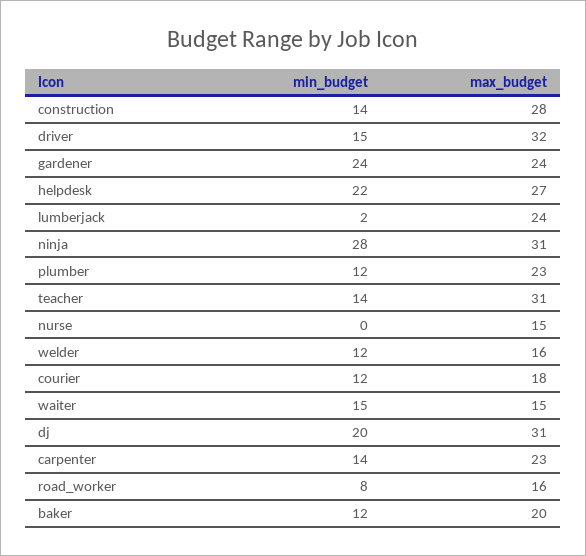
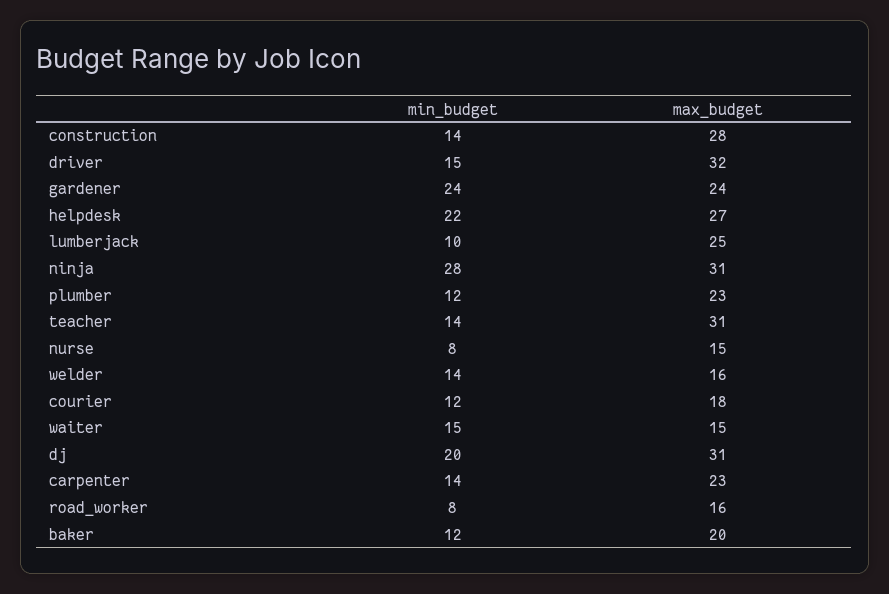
  {
    "min_budget": {
      "construction": 14,
      "driver": 15,
      "gardener": 24,
      "helpdesk": 22,
-     "lumberjack": 2,
+     "lumberjack": 10,
      "ninja": 28,
      "plumber": 12,
      "teacher": 14,
-     "nurse": 0,
+     "nurse": 8,
-     "welder": 12,
+     "welder": 14,
      "courier": 12,
      "waiter": 15,
      "dj": 20,
      "carpenter": 14,
      "road_worker": 8,
      "baker": 12
    },
    "max_budget": {
      "construction": 28,
      "driver": 32,
      "gardener": 24,
      "helpdesk": 27,
-     "lumberjack": 24,
+     "lumberjack": 25,
      "ninja": 31,
      "plumber": 23,
      "teacher": 31,
      "nurse": 15,
      "welder": 16,
      "courier": 18,
      "waiter": 15,
      "dj": 31,
      "carpenter": 23,
      "road_worker": 16,
      "baker": 20
    }
  }

